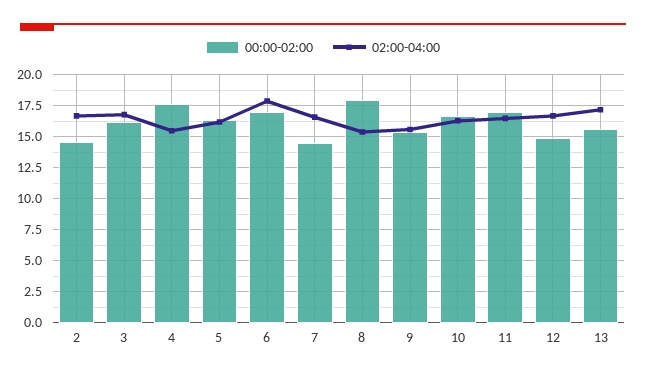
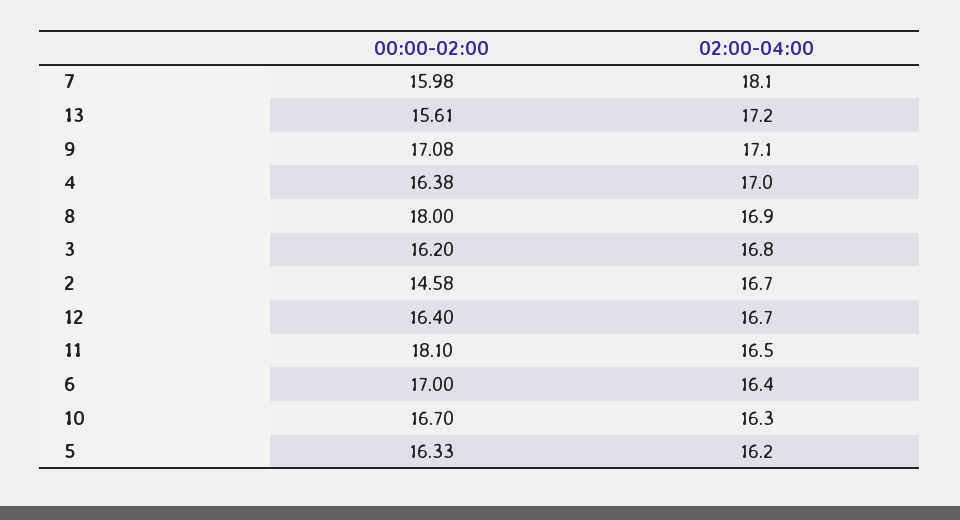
  {
    "00:00-02:00": {
      "2": 14.58,
      "3": 16.2,
-     "4": 17.5,
+     "4": 16.38,
      "5": 16.33,
      "6": 17,
-     "7": 14.5,
+     "7": 15.98,
      "8": 18,
-     "9": 15.5,
+     "9": 17.08,
      "10": 16.7,
-     "11": 17,
+     "11": 18.1,
-     "12": 15,
+     "12": 16.4,
      "13": 15.61
    },
    "02:00-04:00": {
      "2": 16.7,
      "3": 16.8,
-     "4": 15.5,
+     "4": 17,
      "5": 16.2,
-     "6": 18,
+     "6": 16.4,
-     "7": 16.5,
+     "7": 18.1,
-     "8": 15.5,
+     "8": 16.9,
-     "9": 15.5,
+     "9": 17.1,
      "10": 16.3,
      "11": 16.5,
      "12": 16.7,
      "13": 17.2
    }
  }

